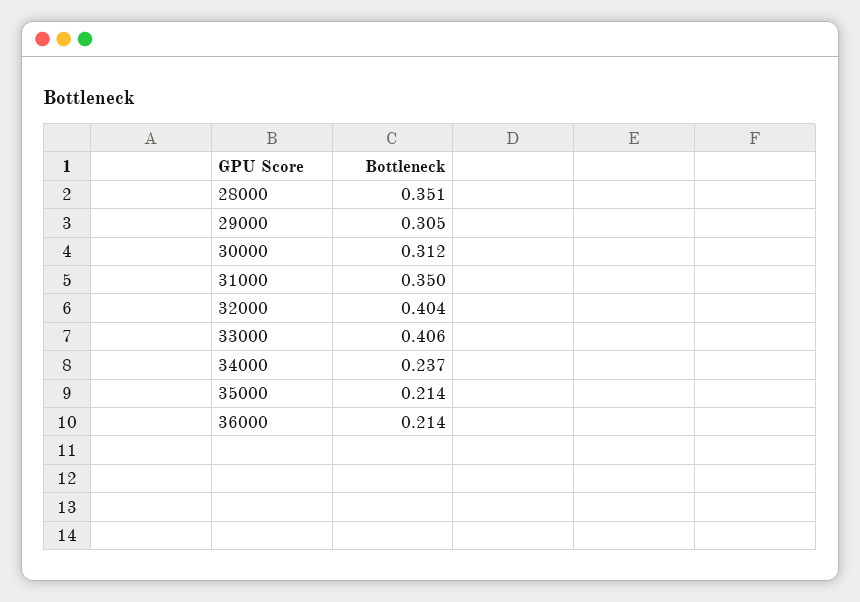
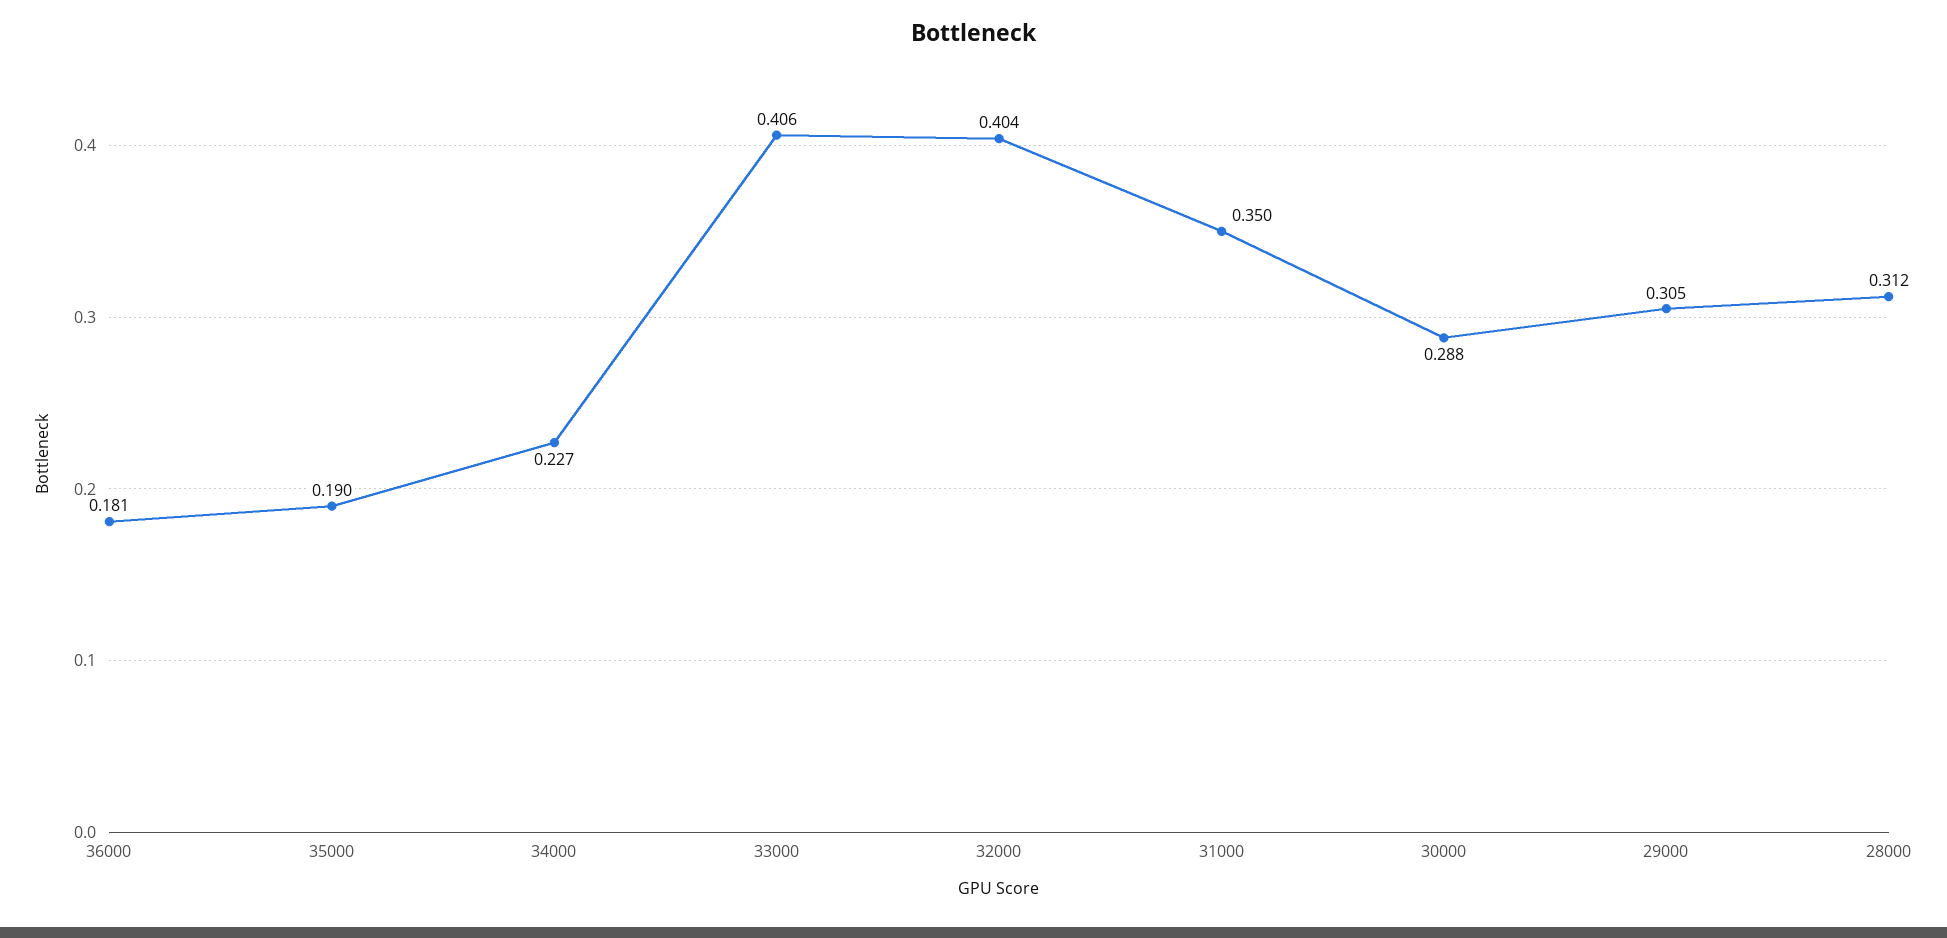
  {
-   "28000": 0.351,
+   "28000": 0.312,
    "29000": 0.305,
-   "30000": 0.312,
+   "30000": 0.288,
    "31000": 0.35,
    "32000": 0.404,
    "33000": 0.406,
-   "34000": 0.237,
+   "34000": 0.227,
-   "35000": 0.214,
+   "35000": 0.19,
-   "36000": 0.214
+   "36000": 0.181
  }

